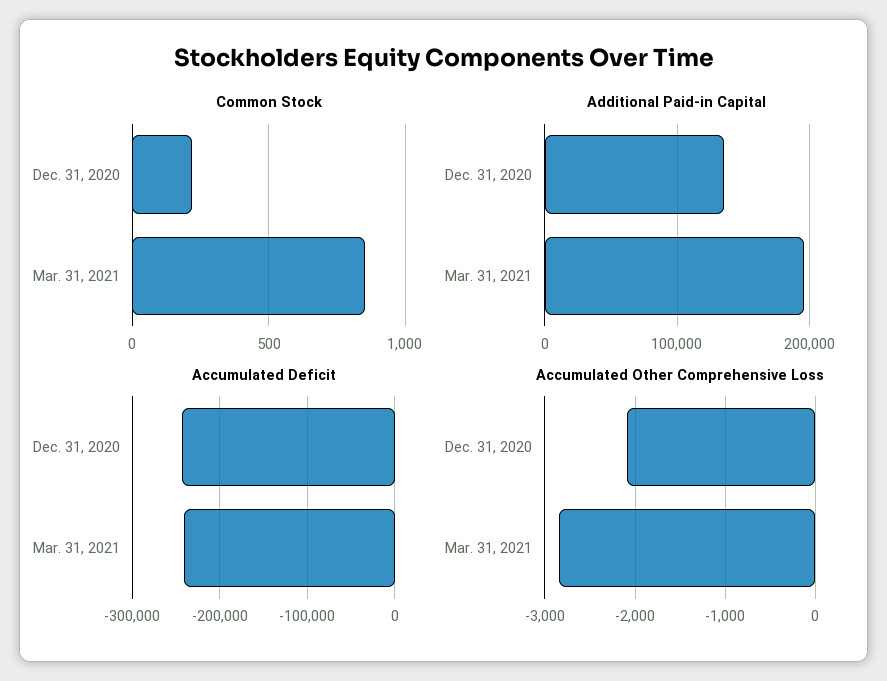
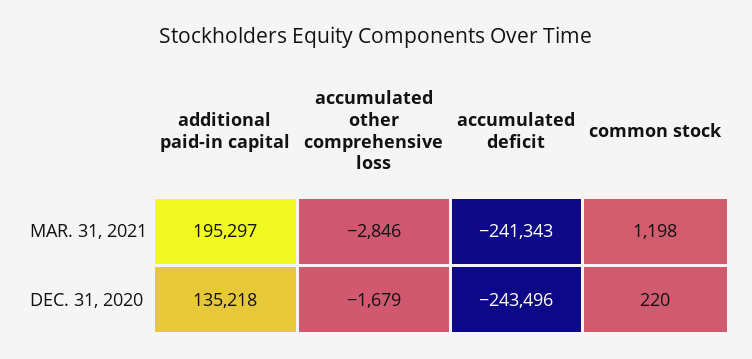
  {
    "Common Stock": {
      "Dec. 31, 2020": 220,
-     "Mar. 31, 2021": 850
+     "Mar. 31, 2021": 1198
    },
    "Additional Paid-in Capital": {
      "Dec. 31, 2020": 135218,
      "Mar. 31, 2021": 195297
    },
    "Accumulated Deficit": {
      "Dec. 31, 2020": -243496,
      "Mar. 31, 2021": -241343
    },
    "Accumulated Other Comprehensive Loss": {
-     "Dec. 31, 2020": -2100,
+     "Dec. 31, 2020": -1679,
      "Mar. 31, 2021": -2846
    }
  }

